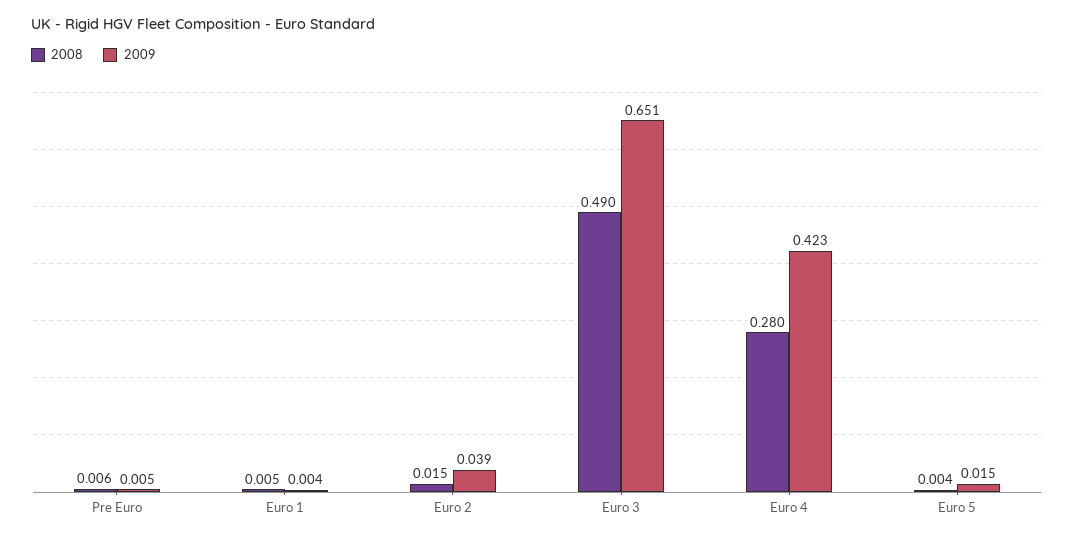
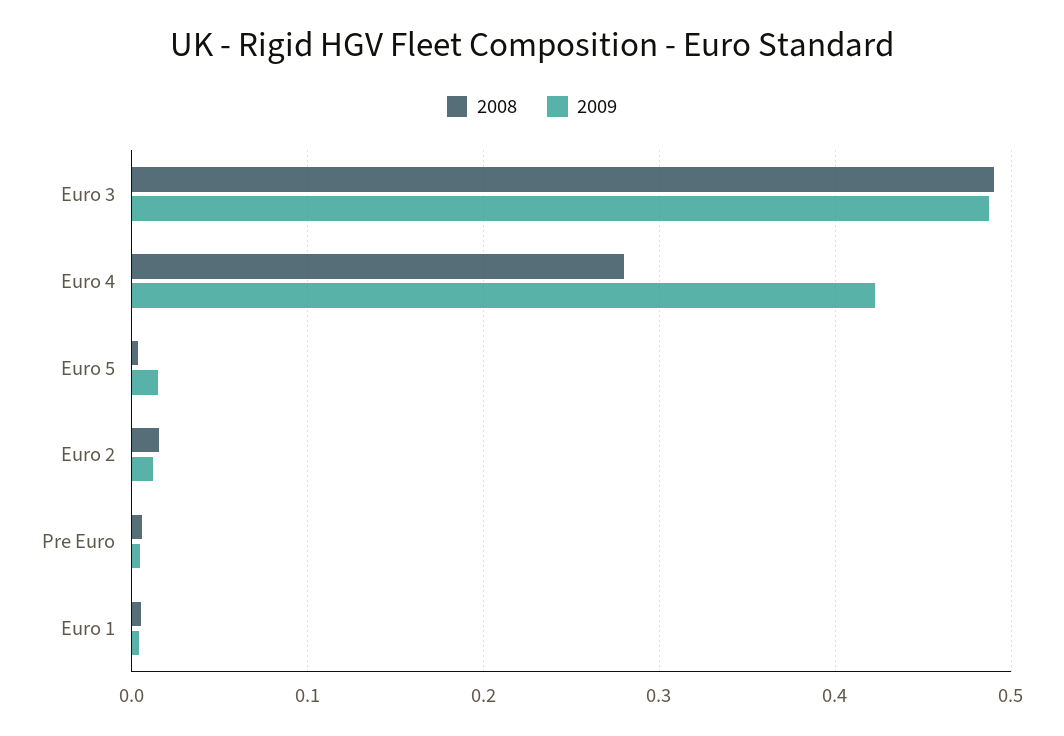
  {
    "2008": {
      "Pre Euro": 0.006,
      "Euro 1": 0.005,
      "Euro 2": 0.015,
      "Euro 3": 0.49,
      "Euro 4": 0.28,
      "Euro 5": 0.004
    },
    "2009": {
      "Pre Euro": 0.005,
      "Euro 1": 0.004,
-     "Euro 2": 0.039,
+     "Euro 2": 0.01,
-     "Euro 3": 0.651,
+     "Euro 3": 0.49,
      "Euro 4": 0.423,
      "Euro 5": 0.015
    }
  }

